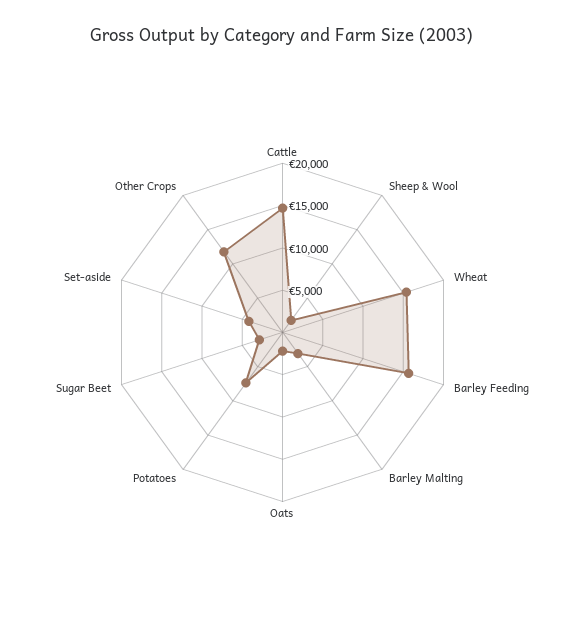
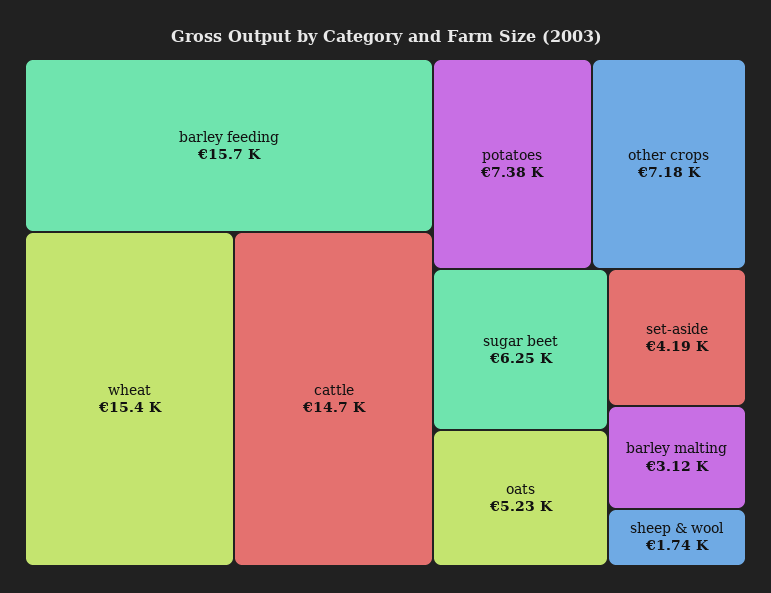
  {
    "Cattle": 14700,
    "Sheep & Wool": 1740,
    "Wheat": 15400,
    "Barley Feeding": 15700,
    "Barley Malting": 3120,
-   "Oats": 2000,
+   "Oats": 5230,
    "Potatoes": 7380,
-   "Sugar Beet": 3000,
+   "Sugar Beet": 6250,
    "Set-aside": 4190,
-   "Other Crops": 12000
+   "Other Crops": 7180
  }

